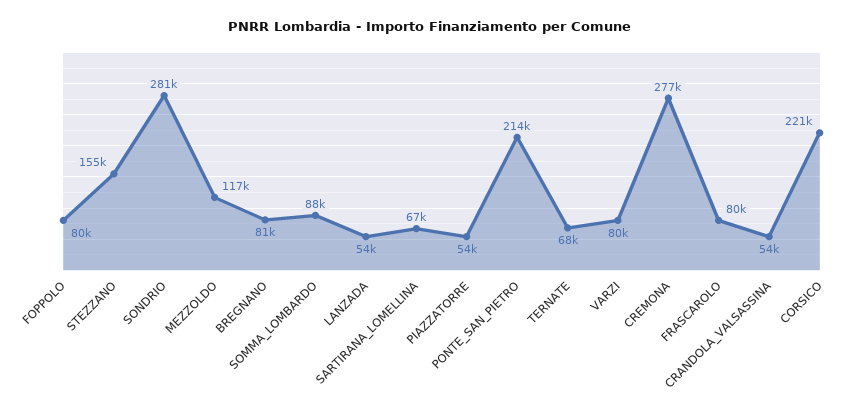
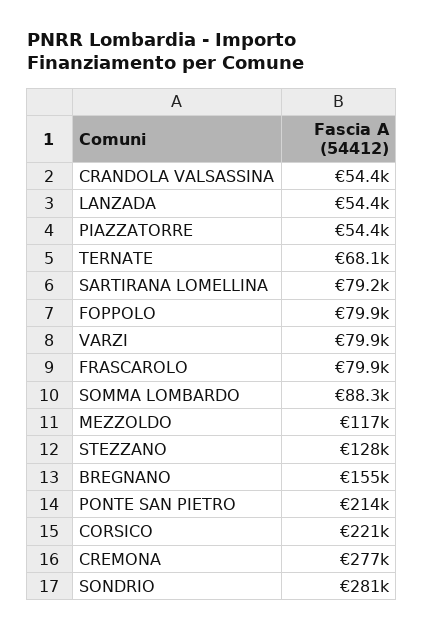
  {
    "FOPPOLO": 79900,
-   "STEZZANO": 155000,
+   "STEZZANO": 128000,
    "SONDRIO": 281000,
    "MEZZOLDO": 117000,
-   "BREGNANO": 81000,
+   "BREGNANO": 155000,
    "SOMMA_LOMBARDO": 88300,
    "LANZADA": 54400,
-   "SARTIRANA_LOMELLINA": 67000,
+   "SARTIRANA_LOMELLINA": 79200,
    "PIAZZATORRE": 54400,
    "PONTE_SAN_PIETRO": 214000,
    "TERNATE": 68100,
    "VARZI": 79900,
    "CREMONA": 277000,
    "FRASCAROLO": 79900,
    "CRANDOLA_VALSASSINA": 54400,
    "CORSICO": 221000
  }

